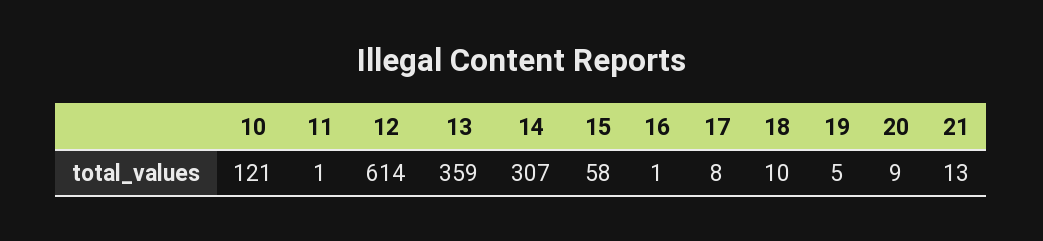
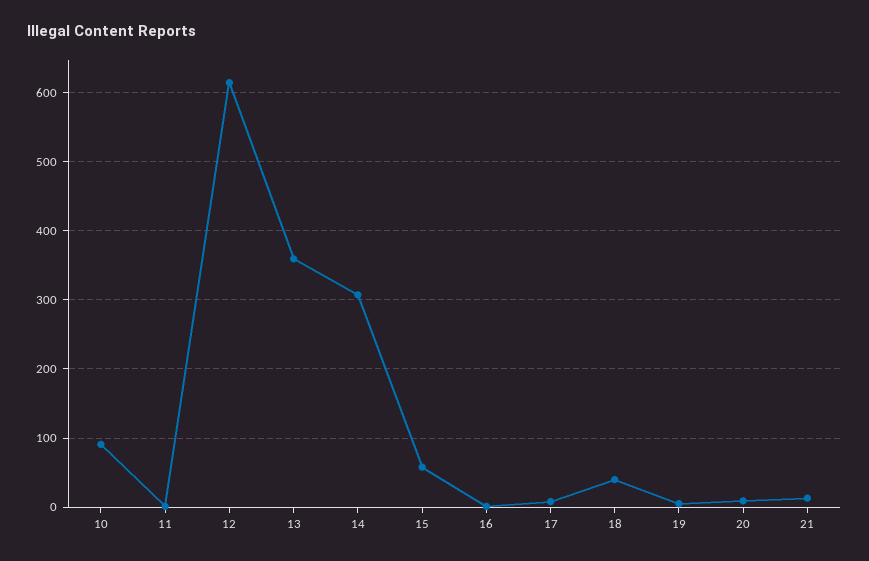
  {
-   "10": 121,
+   "10": 90,
    "11": 1,
    "12": 614,
    "13": 359,
    "14": 307,
    "15": 58,
    "16": 1,
    "17": 8,
-   "18": 10,
+   "18": 40,
    "19": 5,
    "20": 9,
    "21": 13
  }

